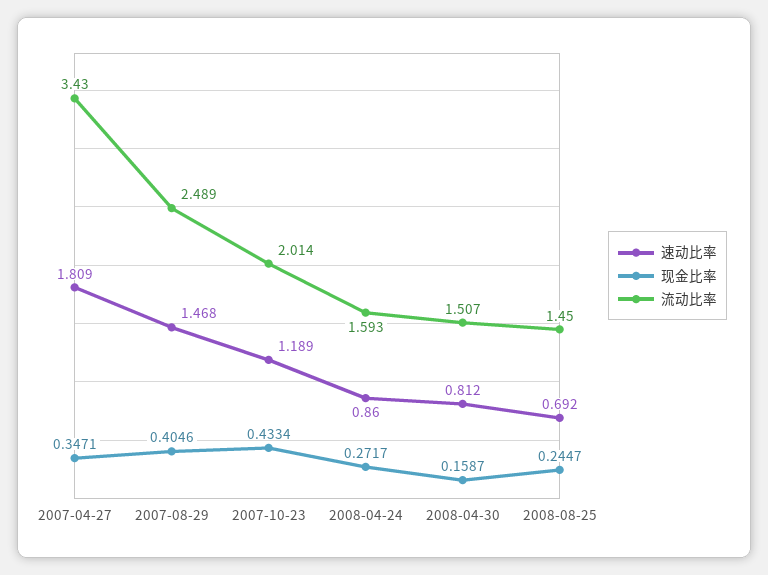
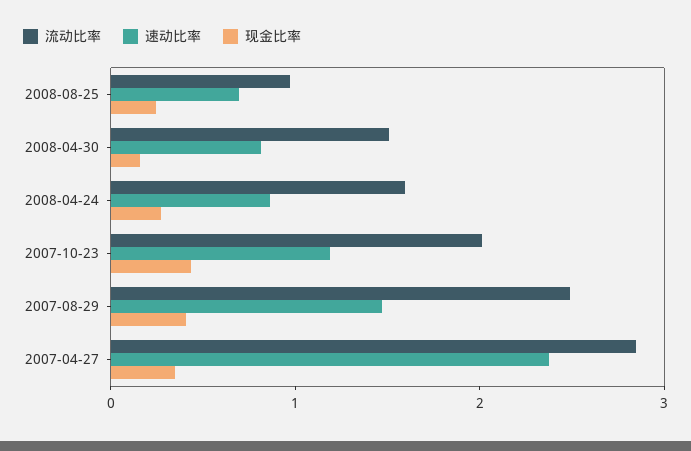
  {
    "速动比率": {
-     "2007-04-27": 1.809,
+     "2007-04-27": 2.4,
      "2007-08-29": 1.468,
      "2007-10-23": 1.189,
      "2008-04-24": 0.86,
      "2008-04-30": 0.812,
      "2008-08-25": 0.692
    },
    "现金比率": {
      "2007-04-27": 0.3471,
      "2007-08-29": 0.4046,
      "2007-10-23": 0.4334,
      "2008-04-24": 0.2717,
      "2008-04-30": 0.1587,
      "2008-08-25": 0.2447
    },
    "流动比率": {
-     "2007-04-27": 3.43,
+     "2007-04-27": 2.8,
      "2007-08-29": 2.489,
      "2007-10-23": 2.014,
      "2008-04-24": 1.593,
      "2008-04-30": 1.507,
-     "2008-08-25": 1.45
+     "2008-08-25": 1
    }
  }

